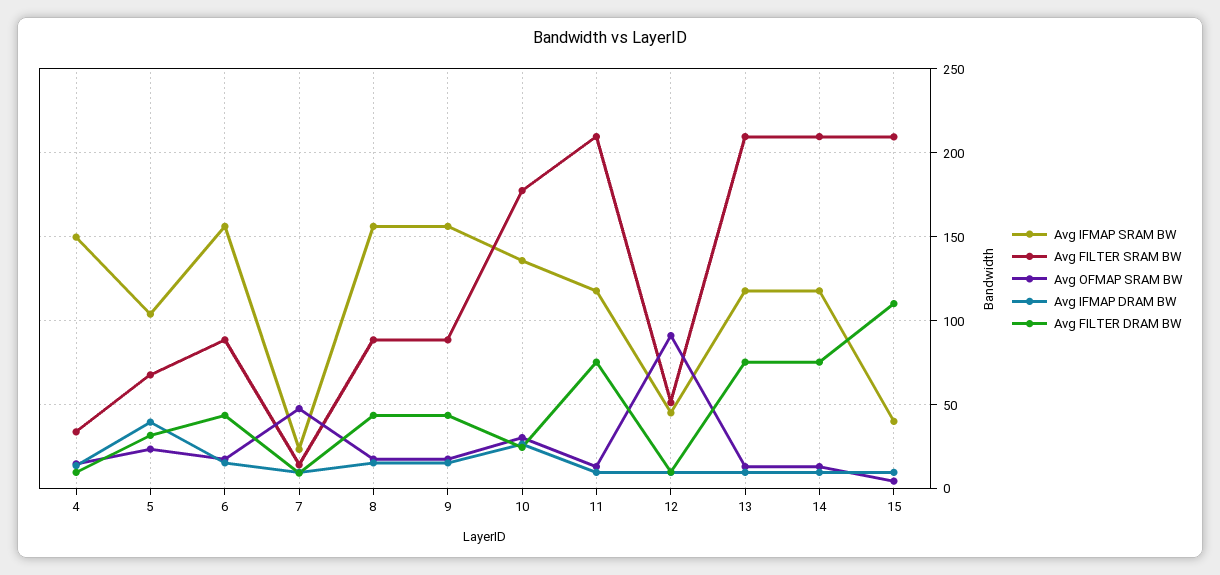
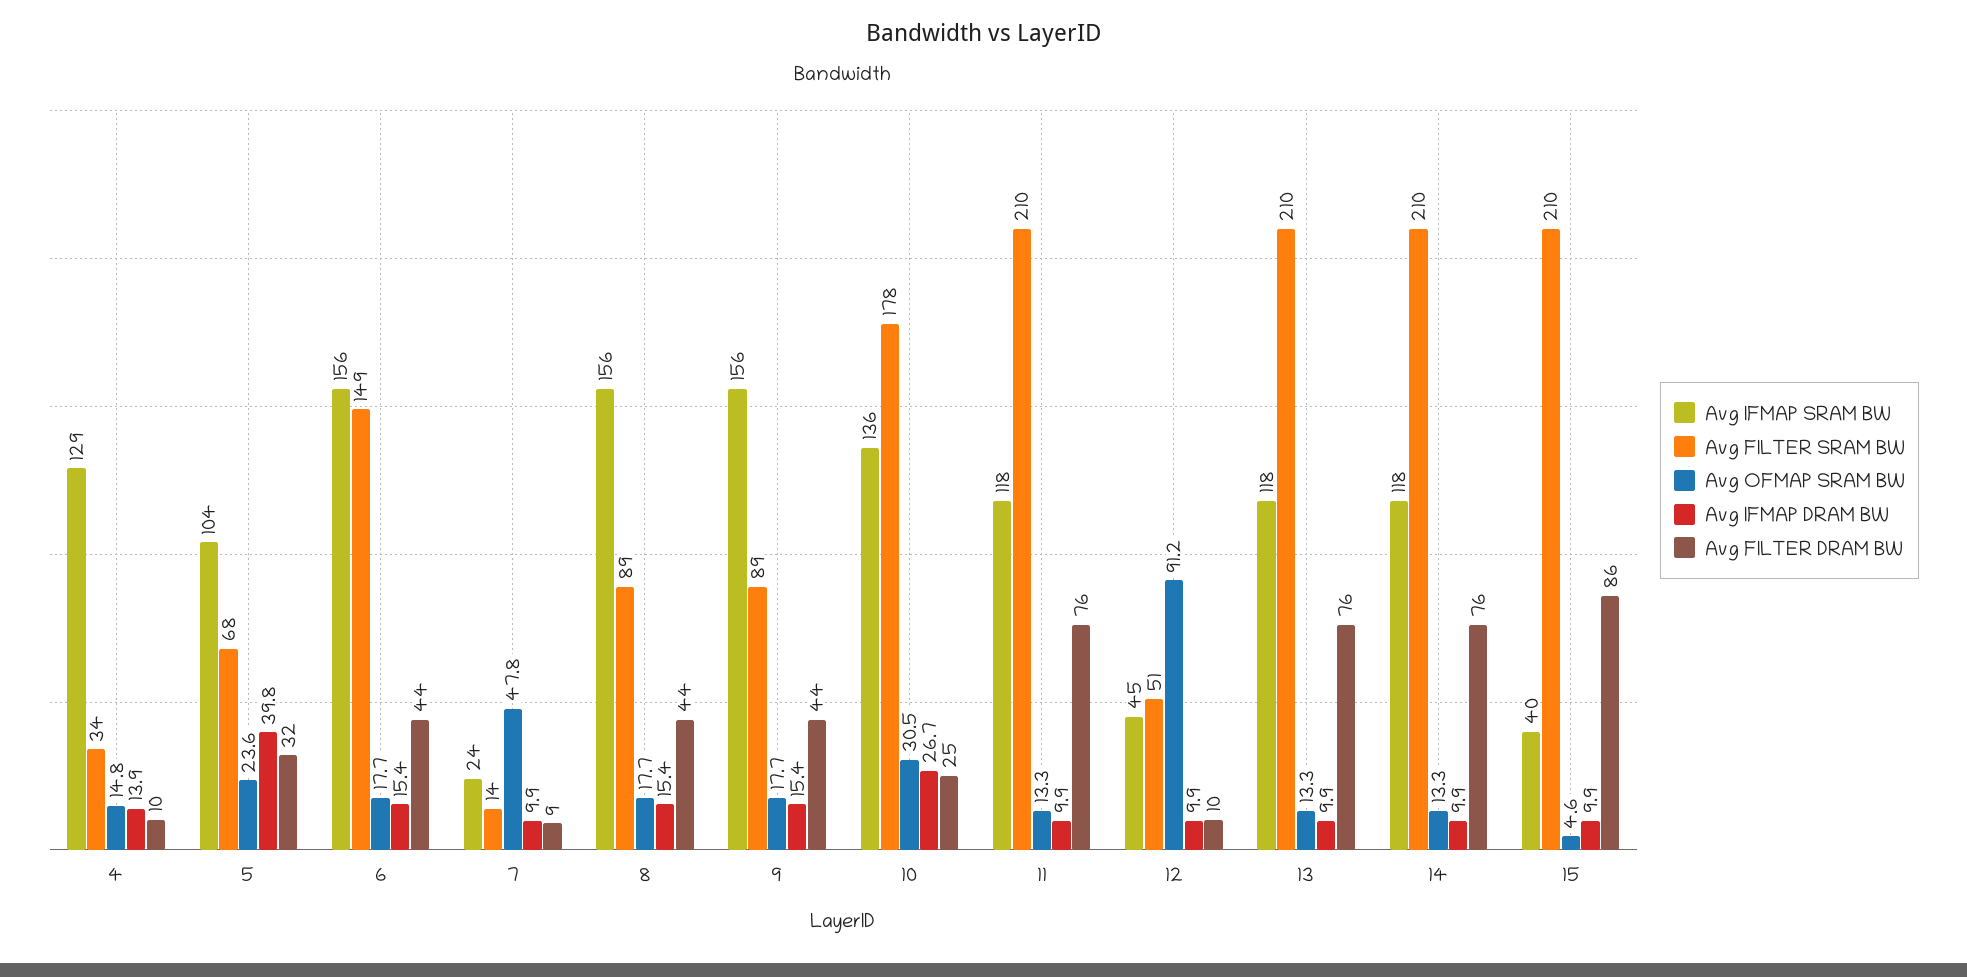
  {
    "Avg IFMAP SRAM BW": {
-     "4": 150,
+     "4": 129,
      "5": 104,
      "6": 156,
      "7": 24,
      "8": 156,
      "9": 156,
      "10": 136,
      "11": 118,
      "12": 45,
      "13": 118,
      "14": 118,
      "15": 40
    },
    "Avg FILTER SRAM BW": {
      "4": 34,
      "5": 68,
-     "6": 90,
+     "6": 149,
      "7": 14,
      "8": 89,
      "9": 89,
      "10": 178,
      "11": 210,
      "12": 51,
      "13": 210,
      "14": 210,
      "15": 210
    },
    "Avg OFMAP SRAM BW": {
      "4": 14.8,
      "5": 23.6,
      "6": 17.7,
      "7": 47.8,
      "8": 17.7,
      "9": 17.7,
      "10": 30.5,
      "11": 13.3,
      "12": 91.2,
      "13": 13.3,
      "14": 13.3,
      "15": 4.6
    },
    "Avg IFMAP DRAM BW": {
      "4": 13.9,
      "5": 39.8,
      "6": 15.4,
      "7": 9.9,
      "8": 15.4,
      "9": 15.4,
      "10": 26.7,
      "11": 9.9,
      "12": 9.9,
      "13": 9.9,
      "14": 9.9,
      "15": 9.9
    },
    "Avg FILTER DRAM BW": {
      "4": 10,
      "5": 32,
      "6": 44,
      "7": 9,
      "8": 44,
      "9": 44,
      "10": 25,
      "11": 76,
      "12": 10,
      "13": 76,
      "14": 76,
-     "15": 110
+     "15": 86
    }
  }

